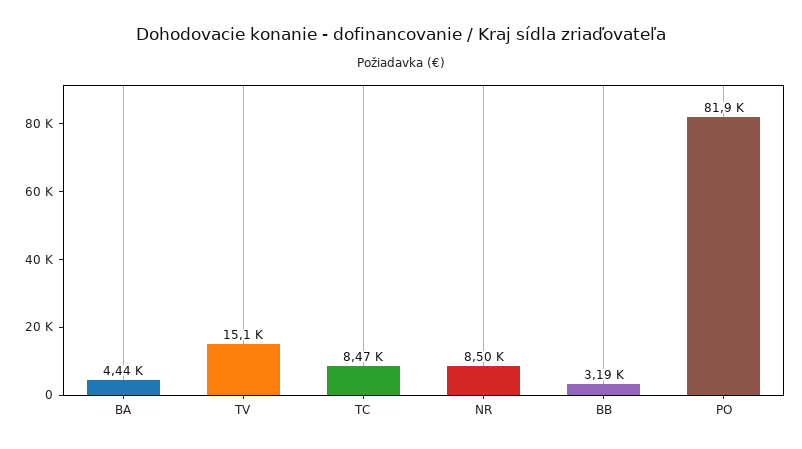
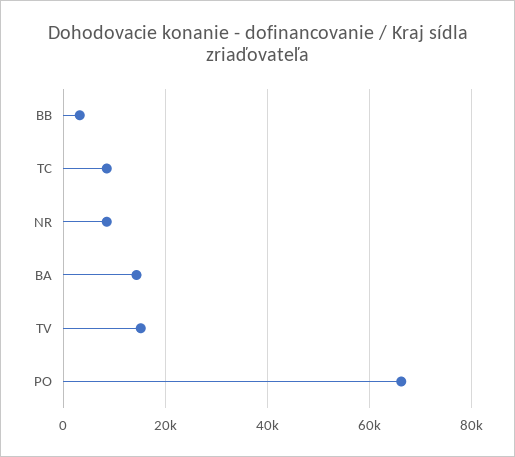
  {
-   "BA": 4440,
+   "BA": 14000,
    "TV": 15100,
    "TC": 8470,
    "NR": 8500,
    "BB": 3190,
-   "PO": 81900
+   "PO": 66000
  }

